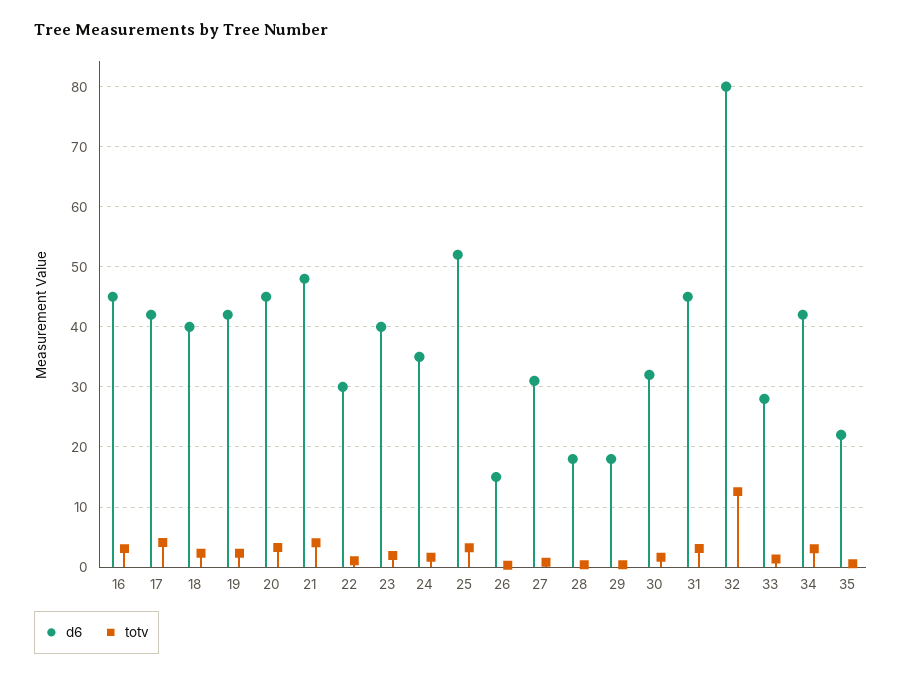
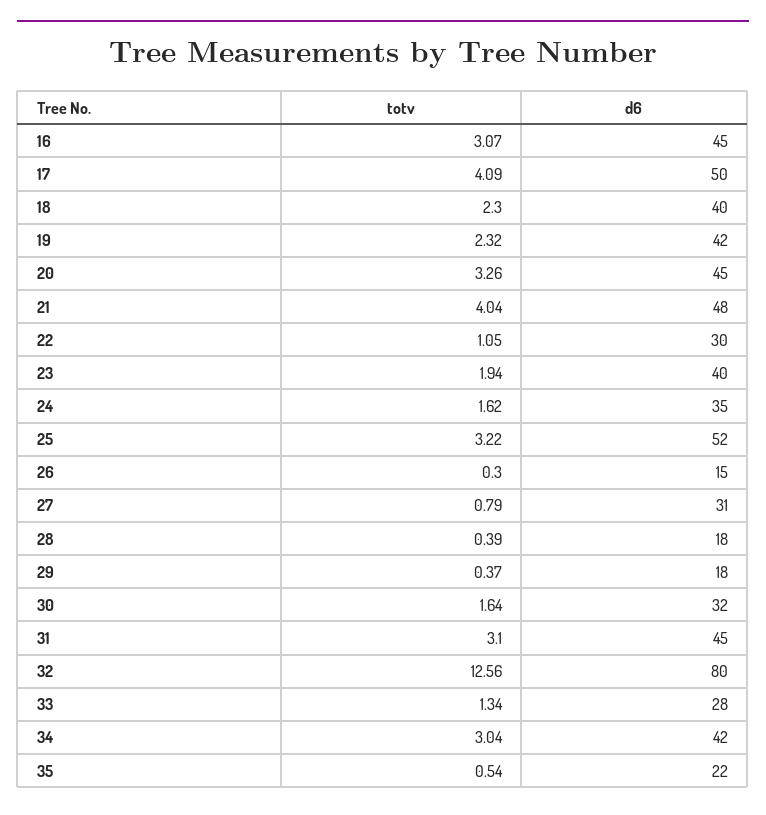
  {
    "d6": {
      "16": 45,
-     "17": 42,
+     "17": 50,
      "18": 40,
      "19": 42,
      "20": 45,
      "21": 48,
      "22": 30,
      "23": 40,
      "24": 35,
      "25": 52,
      "26": 15,
      "27": 31,
      "28": 18,
      "29": 18,
      "30": 32,
      "31": 45,
      "32": 80,
      "33": 28,
      "34": 42,
      "35": 22
    },
    "totv": {
      "16": 3.07,
      "17": 4.09,
      "18": 2.3,
      "19": 2.32,
      "20": 3.26,
      "21": 4.04,
      "22": 1.05,
      "23": 1.94,
      "24": 1.62,
      "25": 3.22,
      "26": 0.3,
      "27": 0.79,
      "28": 0.39,
      "29": 0.37,
      "30": 1.64,
      "31": 3.1,
      "32": 12.56,
      "33": 1.34,
      "34": 3.04,
      "35": 0.54
    }
  }

